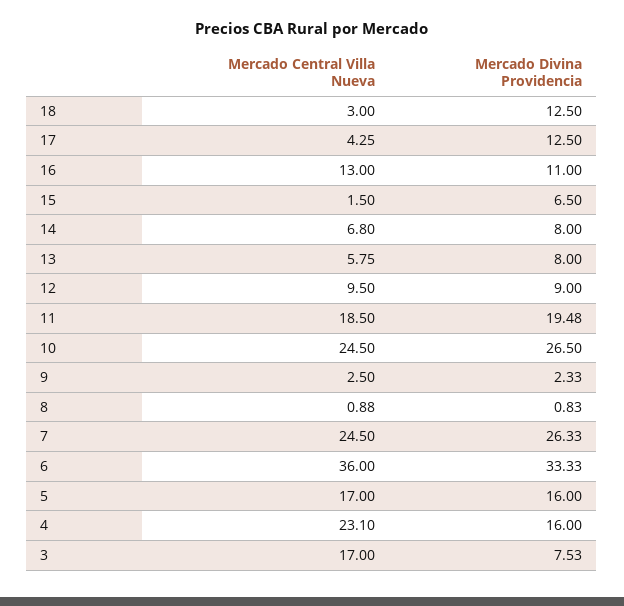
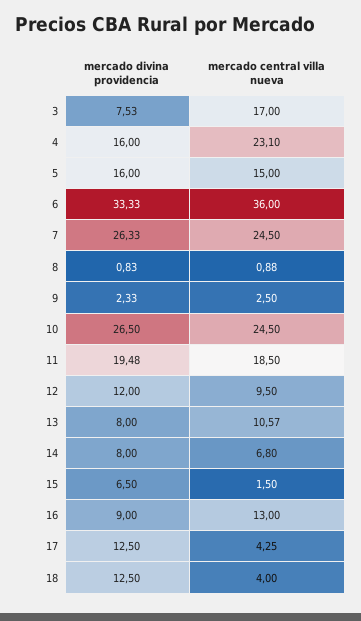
  {
    "Mercado Central Villa Nueva": {
-     "18": 3,
+     "18": 4,
      "17": 4.25,
      "16": 13,
      "15": 1.5,
      "14": 6.8,
-     "13": 5.75,
+     "13": 10.57,
      "12": 9.5,
      "11": 18.5,
      "10": 24.5,
      "9": 2.5,
      "8": 0.88,
      "7": 24.5,
      "6": 36,
-     "5": 17,
+     "5": 15,
      "4": 23.1,
      "3": 17
    },
    "Mercado Divina Providencia": {
      "18": 12.5,
      "17": 12.5,
-     "16": 11,
+     "16": 9,
      "15": 6.5,
      "14": 8,
      "13": 8,
-     "12": 9,
+     "12": 12,
      "11": 19.48,
      "10": 26.5,
      "9": 2.33,
      "8": 0.83,
      "7": 26.33,
      "6": 33.33,
      "5": 16,
      "4": 16,
      "3": 7.53
    }
  }

